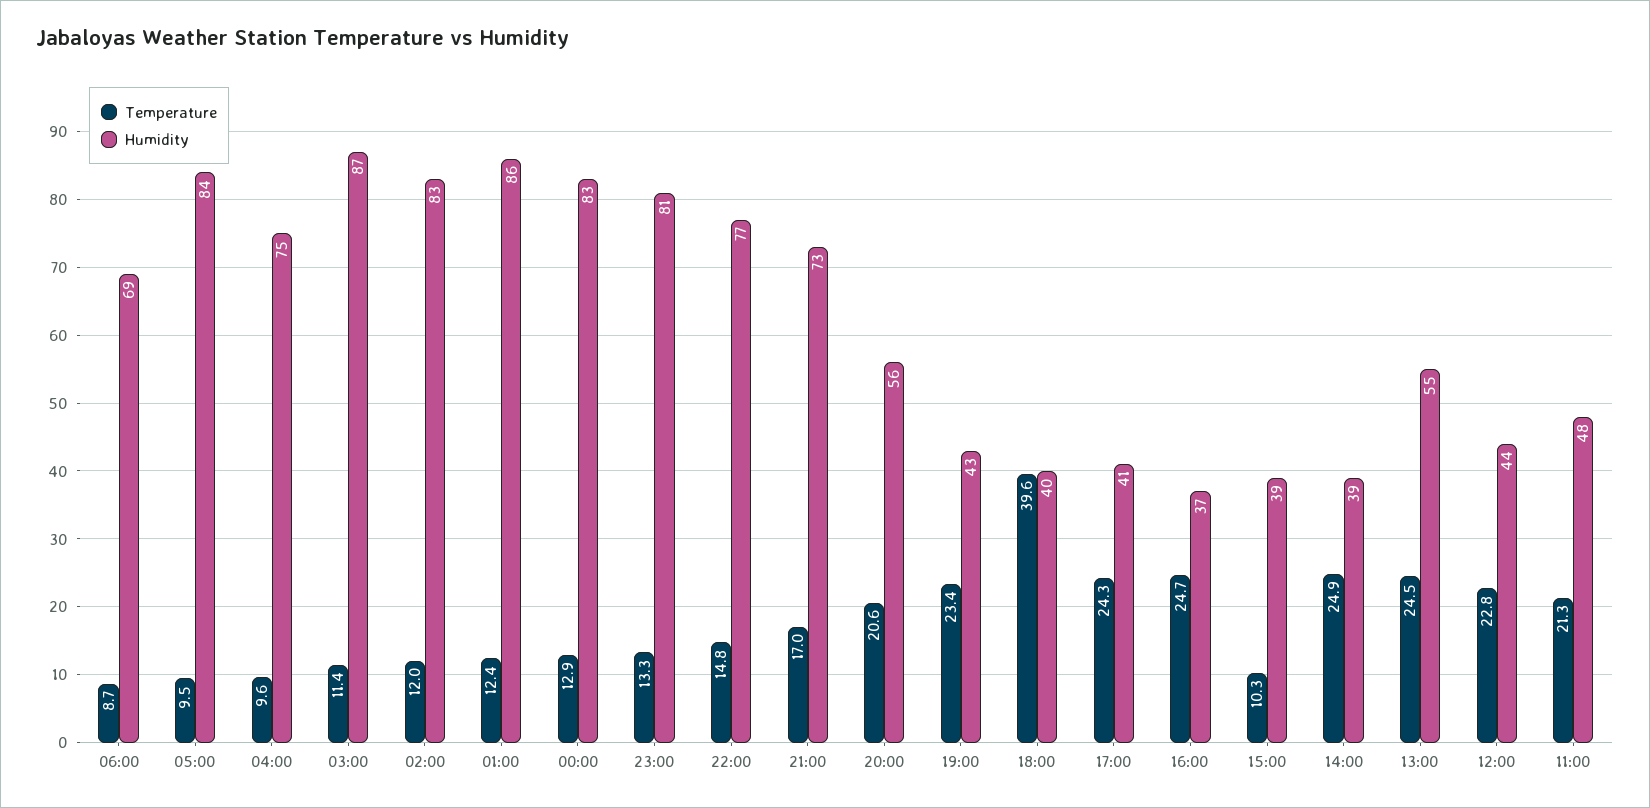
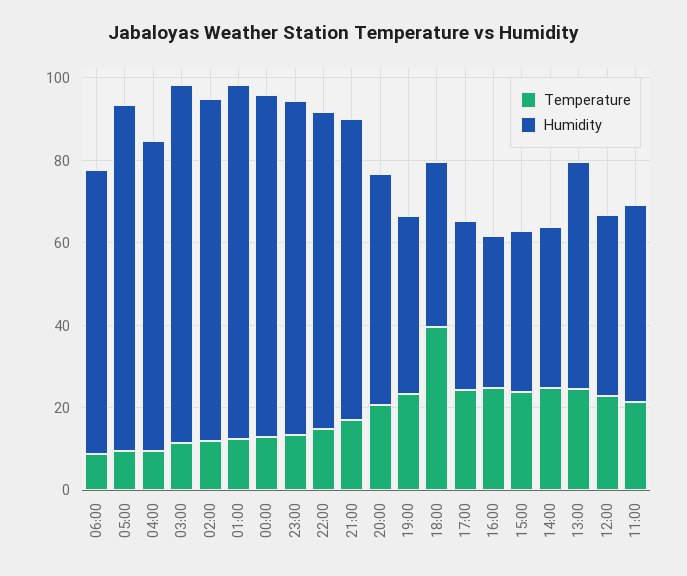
  {
    "Temperature": {
      "06:00": 8.7,
      "05:00": 9.5,
      "04:00": 9.6,
      "03:00": 11.4,
      "02:00": 12,
      "01:00": 12.4,
      "00:00": 12.9,
      "23:00": 13.3,
      "22:00": 14.8,
      "21:00": 17,
      "20:00": 20.6,
      "19:00": 23.4,
      "18:00": 39.6,
      "17:00": 24.3,
      "16:00": 24.7,
-     "15:00": 10.3,
+     "15:00": 25,
      "14:00": 24.9,
      "13:00": 24.5,
      "12:00": 22.8,
      "11:00": 21.3
    },
    "Humidity": {
      "06:00": 69,
      "05:00": 84,
      "04:00": 75,
      "03:00": 87,
      "02:00": 83,
      "01:00": 86,
      "00:00": 83,
      "23:00": 81,
      "22:00": 77,
      "21:00": 73,
      "20:00": 56,
      "19:00": 43,
      "18:00": 40,
      "17:00": 41,
      "16:00": 37,
      "15:00": 39,
      "14:00": 39,
      "13:00": 55,
      "12:00": 44,
      "11:00": 48
    }
  }

